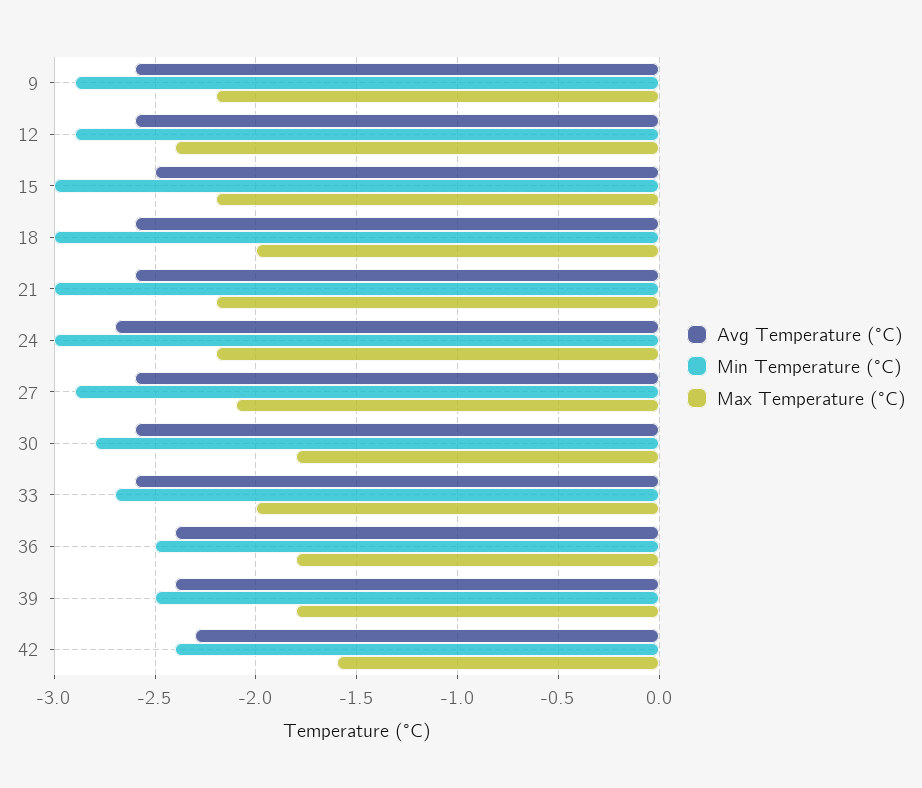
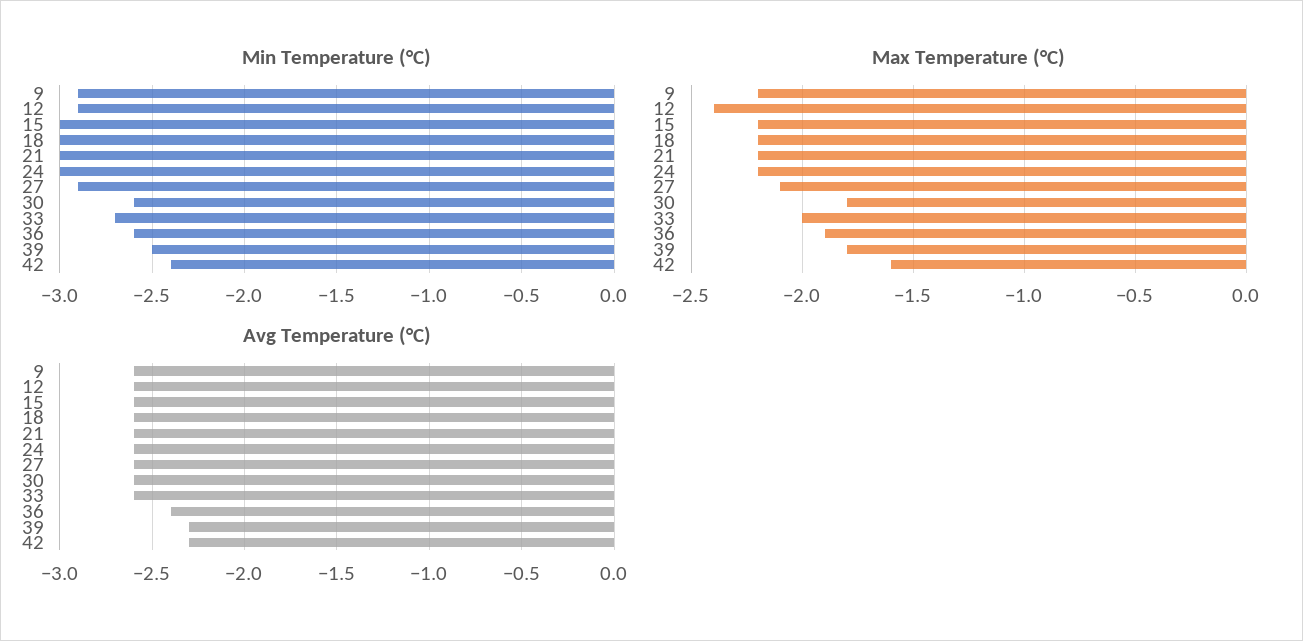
  {
    "Avg Temperature (°C)": {
      "9": -2.6,
      "12": -2.6,
-     "15": -2.5,
+     "15": -2.6,
      "18": -2.6,
      "21": -2.6,
-     "24": -2.7,
+     "24": -2.6,
      "27": -2.6,
      "30": -2.6,
      "33": -2.6,
      "36": -2.4,
-     "39": -2.4,
+     "39": -2.3,
      "42": -2.3
    },
    "Min Temperature (°C)": {
      "9": -2.9,
      "12": -2.9,
      "15": -3,
      "18": -3,
      "21": -3,
      "24": -3,
      "27": -2.9,
-     "30": -2.8,
+     "30": -2.6,
      "33": -2.7,
-     "36": -2.5,
+     "36": -2.6,
      "39": -2.5,
      "42": -2.4
    },
    "Max Temperature (°C)": {
      "9": -2.2,
      "12": -2.4,
      "15": -2.2,
-     "18": -2,
+     "18": -2.2,
      "21": -2.2,
      "24": -2.2,
      "27": -2.1,
      "30": -1.8,
      "33": -2,
-     "36": -1.8,
+     "36": -1.9,
      "39": -1.8,
      "42": -1.6
    }
  }

